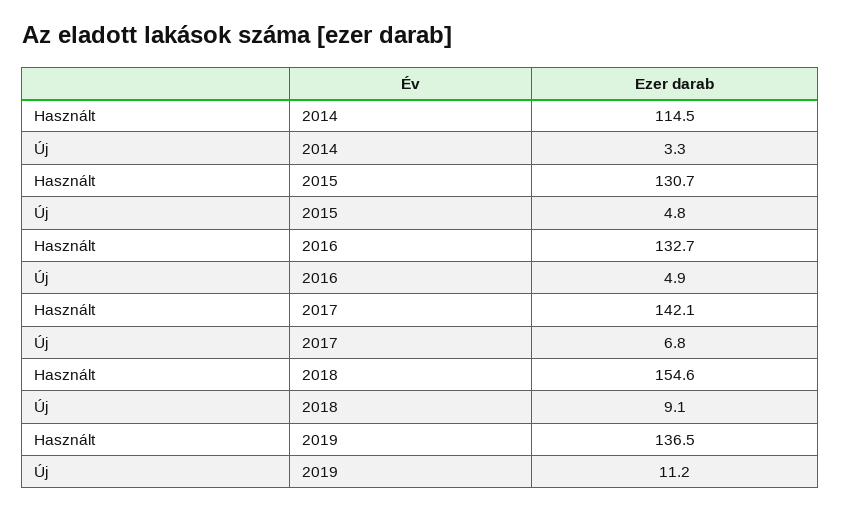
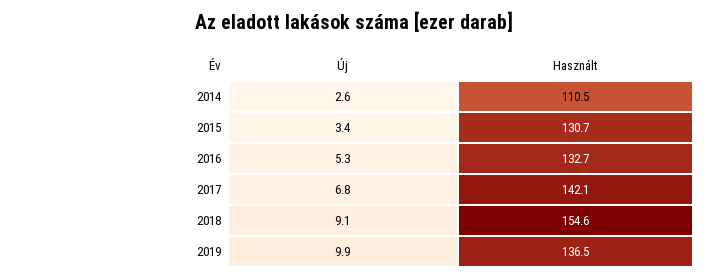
  {
    "Használt": {
-     "2014": 114.5,
+     "2014": 110.5,
      "2015": 130.7,
      "2016": 132.7,
      "2017": 142.1,
      "2018": 154.6,
      "2019": 136.5
    },
    "Új": {
-     "2014": 3.3,
+     "2014": 2.6,
-     "2015": 4.8,
+     "2015": 3.4,
-     "2016": 4.9,
+     "2016": 5.3,
      "2017": 6.8,
      "2018": 9.1,
-     "2019": 11.2
+     "2019": 9.9
    }
  }

